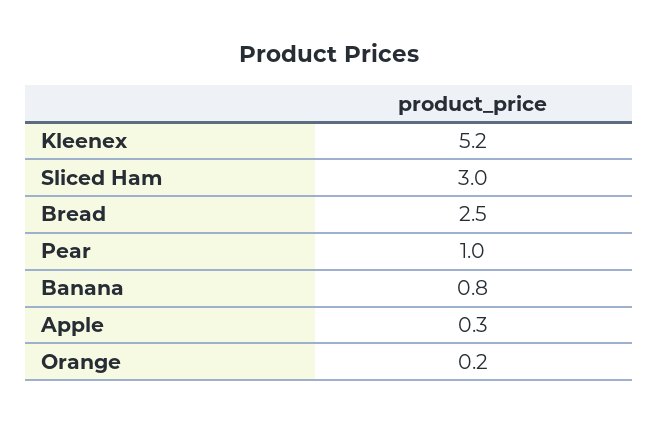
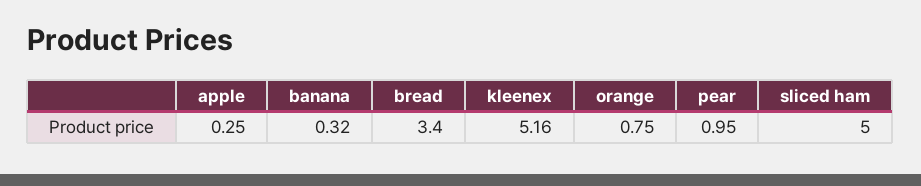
  {
    "Kleenex": 5.16,
-   "Sliced Ham": 3,
+   "Sliced Ham": 5,
-   "Bread": 2.5,
+   "Bread": 3.4,
    "Pear": 0.95,
-   "Banana": 0.8,
+   "Banana": 0.32,
    "Apple": 0.25,
-   "Orange": 0.2
+   "Orange": 0.75
  }

